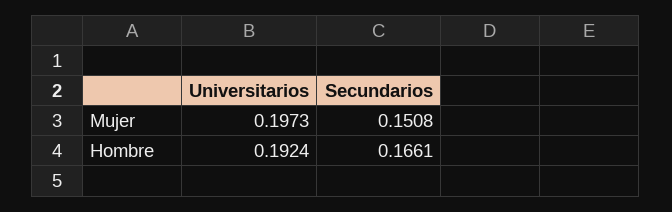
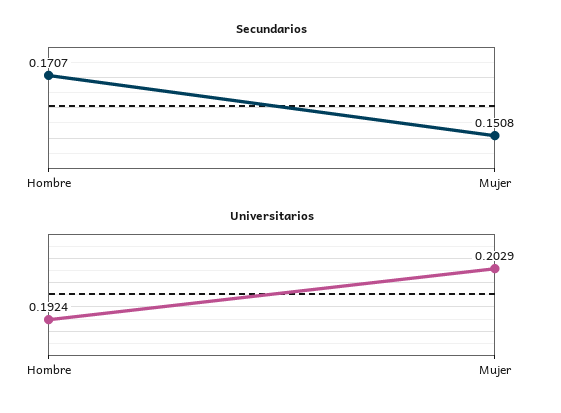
  {
    "Universitarios": {
-     "Mujer": 0.1973,
+     "Mujer": 0.2029,
      "Hombre": 0.1924
    },
    "Secundarios": {
      "Mujer": 0.1508,
-     "Hombre": 0.1661
+     "Hombre": 0.1707
    }
  }

